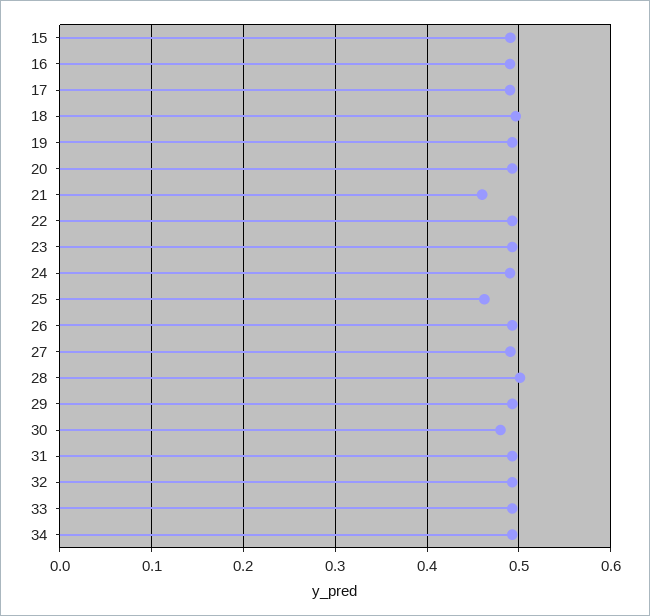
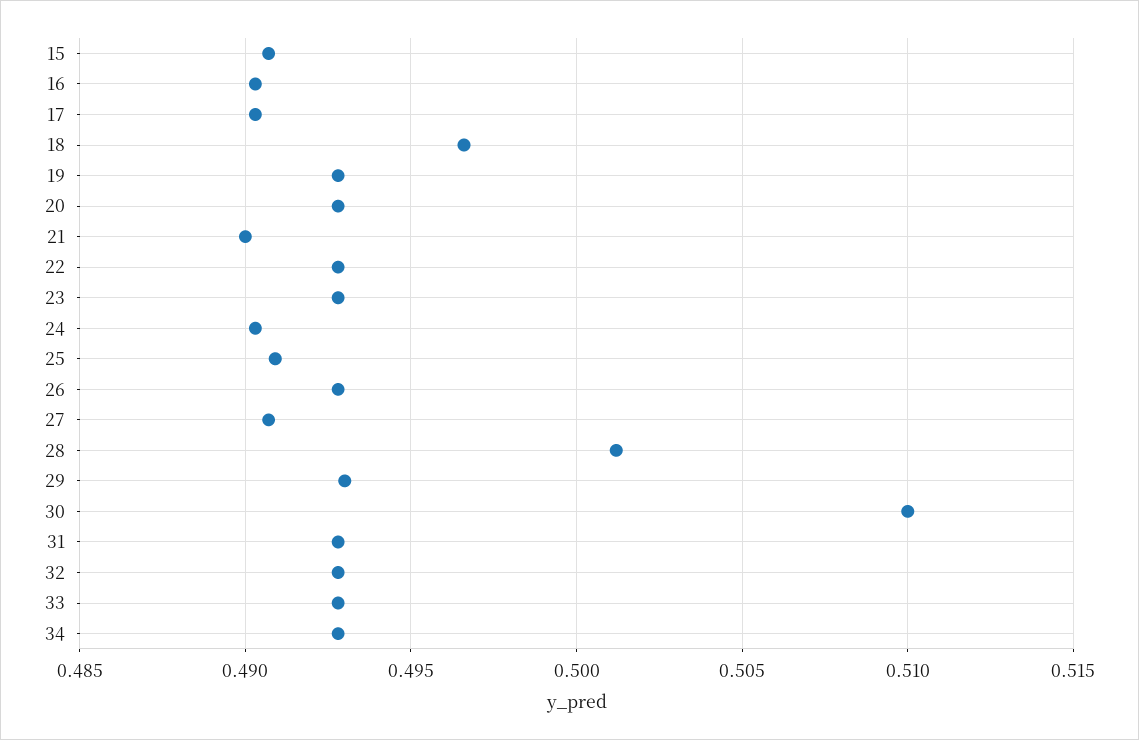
  {
    "15": 0.4905,
    "16": 0.4905,
    "17": 0.4905,
    "18": 0.4965,
    "19": 0.493,
    "20": 0.493,
-   "21": 0.46,
+   "21": 0.49,
    "22": 0.493,
    "23": 0.493,
    "24": 0.4905,
-   "25": 0.46,
+   "25": 0.491,
    "26": 0.493,
    "27": 0.4905,
    "28": 0.501,
    "29": 0.493,
-   "30": 0.48,
+   "30": 0.51,
    "31": 0.493,
    "32": 0.493,
    "33": 0.493,
    "34": 0.493
  }

